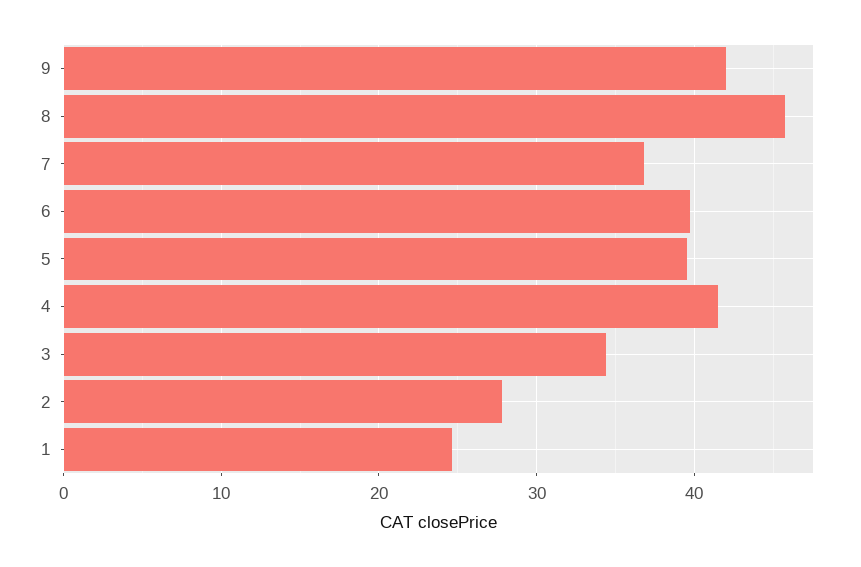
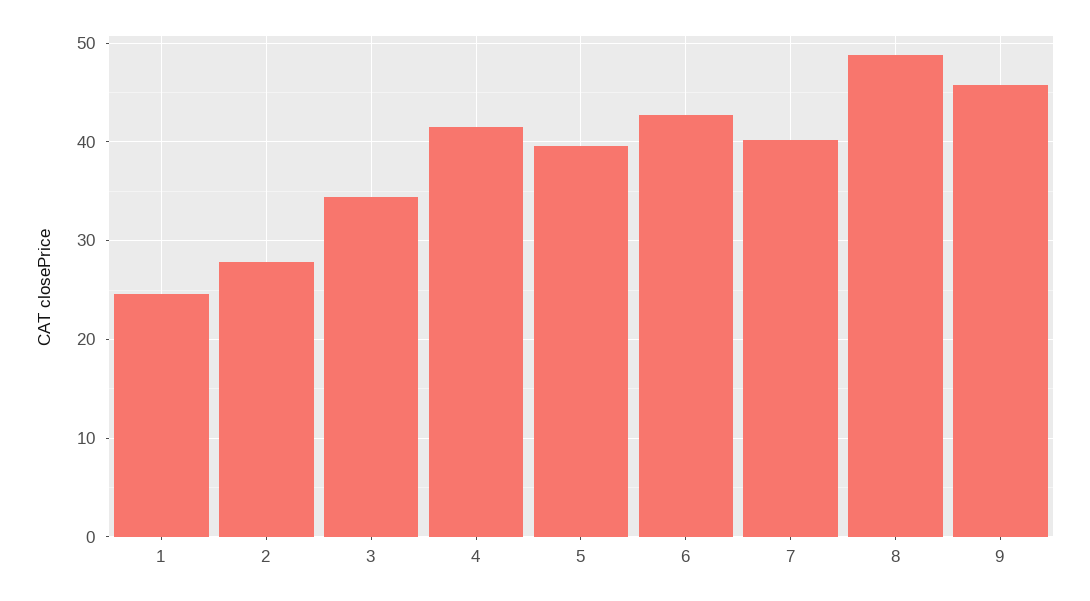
  {
-   "9": 42,
+   "9": 46,
-   "8": 46,
+   "8": 49,
-   "7": 37,
+   "7": 40,
-   "6": 40,
+   "6": 43,
    "5": 40,
    "4": 42,
    "3": 34,
    "2": 28,
    "1": 25
  }

